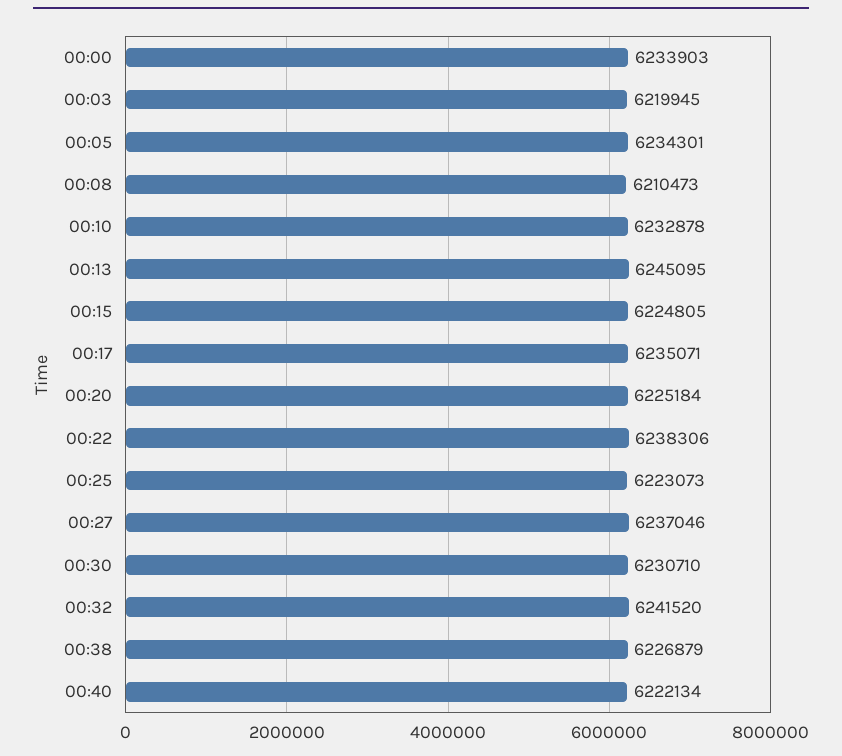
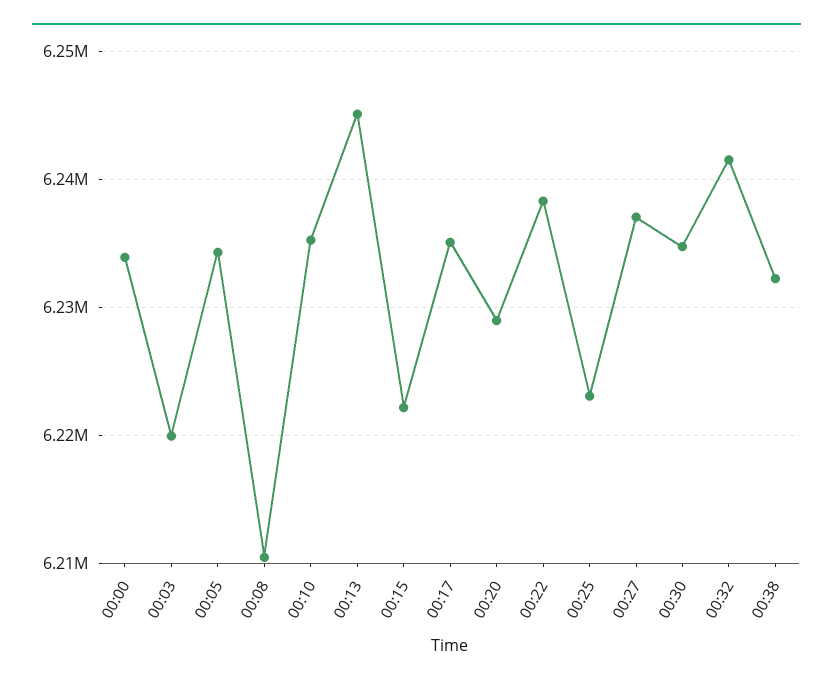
  {
    "00:00": 6233903,
    "00:03": 6219945,
    "00:05": 6234301,
    "00:08": 6210473,
-   "00:10": 6232878,
+   "00:10": 6235000,
    "00:13": 6245095,
-   "00:15": 6224805,
+   "00:15": 6222000,
    "00:17": 6235071,
-   "00:20": 6225184,
+   "00:20": 6229000,
    "00:22": 6238306,
    "00:25": 6223073,
    "00:27": 6237046,
-   "00:30": 6230710,
+   "00:30": 6235000,
    "00:32": 6241520,
-   "00:38": 6226879,
+   "00:38": 6232000
-   "00:40": 6222134
  }

